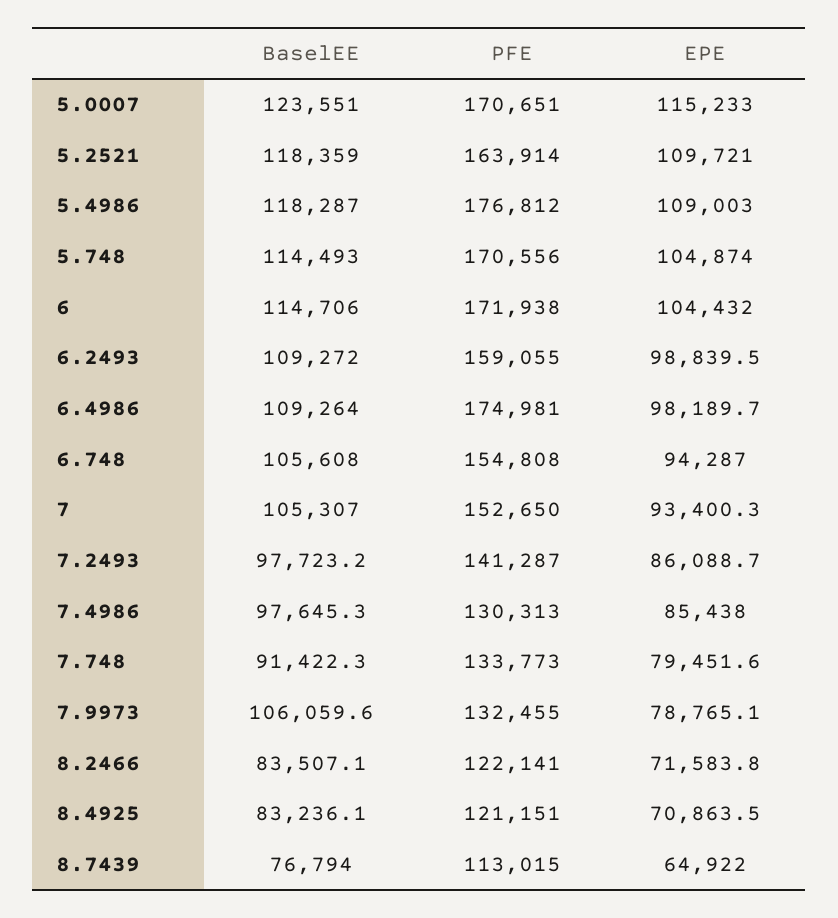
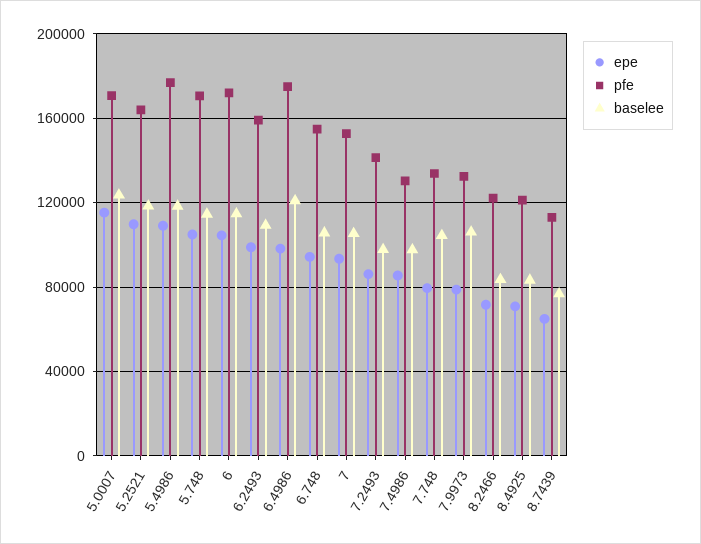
  {
    "BaselEE": {
      "5.0007": 123551,
      "5.2521": 118359,
      "5.4986": 118287,
      "5.748": 114493,
      "6": 114706,
      "6.2493": 109272,
-     "6.4986": 109264,
+     "6.4986": 120000,
      "6.748": 105608,
      "7": 105307,
      "7.2493": 97723.2,
      "7.4986": 97645.3,
-     "7.748": 91422.3,
+     "7.748": 105000,
      "7.9973": 106059.6,
      "8.2466": 83507.1,
      "8.4925": 83236.1,
      "8.7439": 76794
    },
    "PFE": {
      "5.0007": 170651,
      "5.2521": 163914,
      "5.4986": 176812,
      "5.748": 170556,
      "6": 171938,
      "6.2493": 159055,
      "6.4986": 174981,
      "6.748": 154808,
      "7": 152650,
      "7.2493": 141287,
      "7.4986": 130313,
      "7.748": 133773,
      "7.9973": 132455,
      "8.2466": 122141,
      "8.4925": 121151,
      "8.7439": 113015
    },
    "EPE": {
      "5.0007": 115233,
      "5.2521": 109721,
      "5.4986": 109003,
      "5.748": 104874,
      "6": 104432,
      "6.2493": 98839.5,
      "6.4986": 98189.7,
      "6.748": 94287,
      "7": 93400.3,
      "7.2493": 86088.7,
      "7.4986": 85438,
      "7.748": 79451.6,
      "7.9973": 78765.1,
      "8.2466": 71583.8,
      "8.4925": 70863.5,
      "8.7439": 64922
    }
  }

